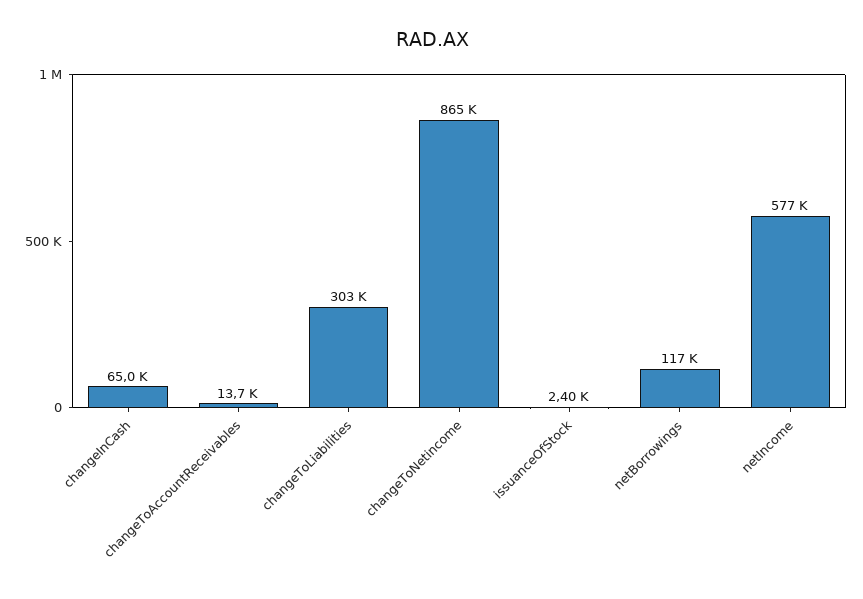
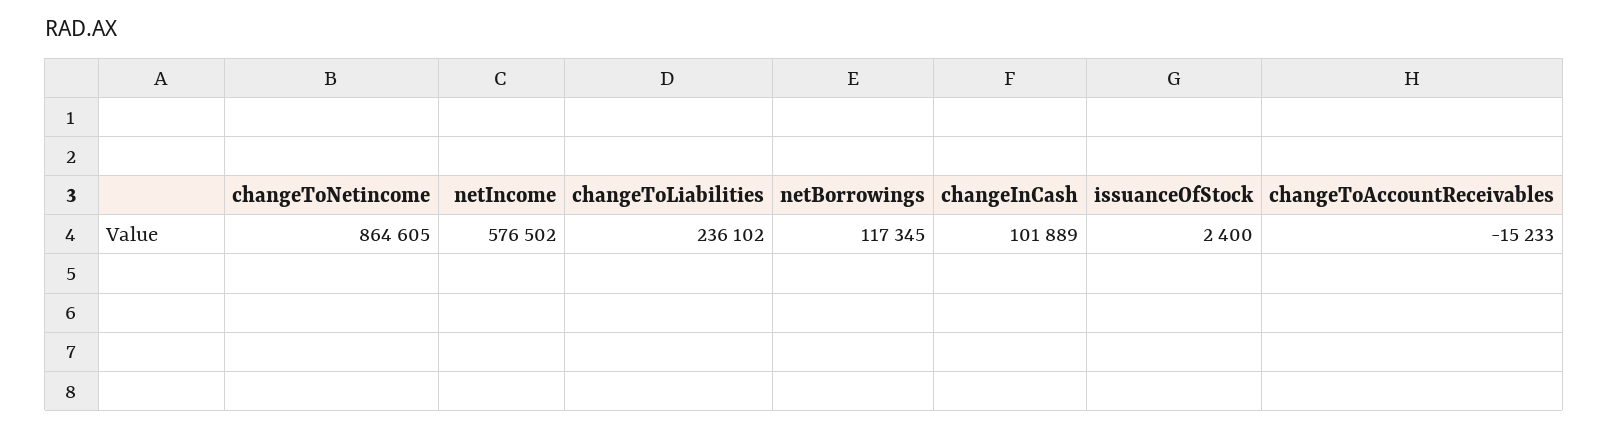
  {
-   "changeInCash": 65000,
+   "changeInCash": 101889,
-   "changeToAccountReceivables": 13700,
+   "changeToAccountReceivables": -15233,
-   "changeToLiabilities": 303000,
+   "changeToLiabilities": 236102,
    "changeToNetincome": 864605,
    "issuanceOfStock": 2400,
    "netBorrowings": 117345,
    "netIncome": 576502
  }

